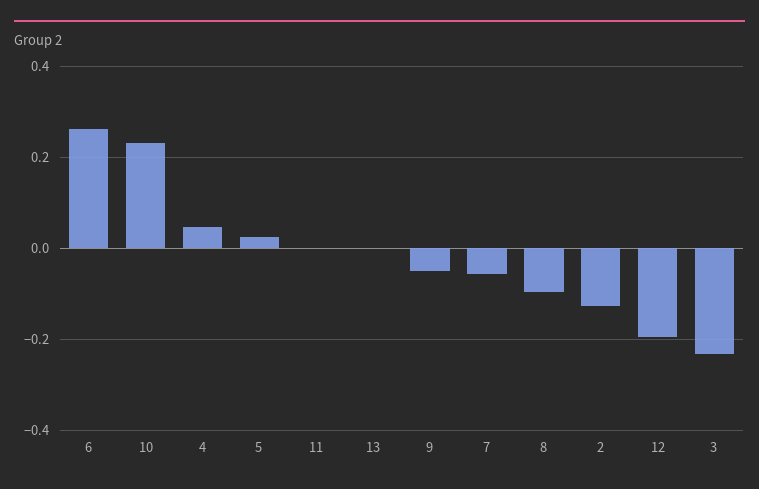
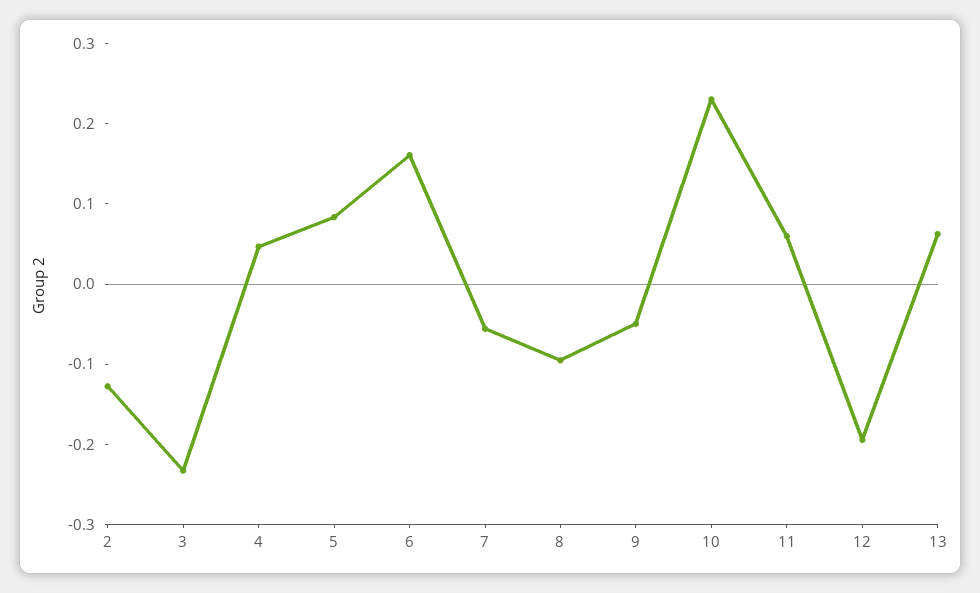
  {
-   "6": 0.26,
+   "6": 0.16,
    "10": 0.24,
    "4": 0.04,
-   "5": 0.02,
+   "5": 0.08,
-   "11": 0,
+   "11": 0.06,
-   "13": 0,
+   "13": 0.06,
    "9": -0.04,
    "7": -0.06,
    "8": -0.1,
    "2": -0.12,
    "12": -0.2,
    "3": -0.24
  }

